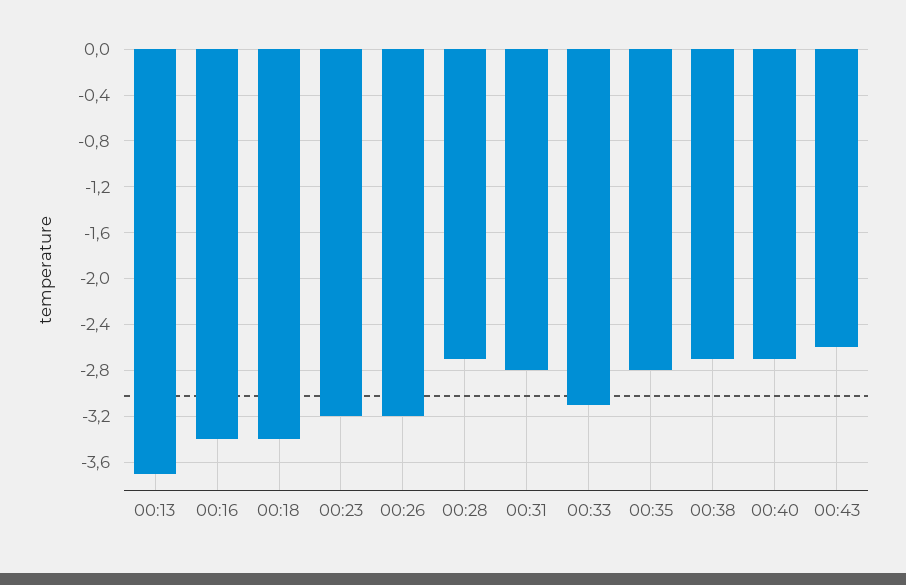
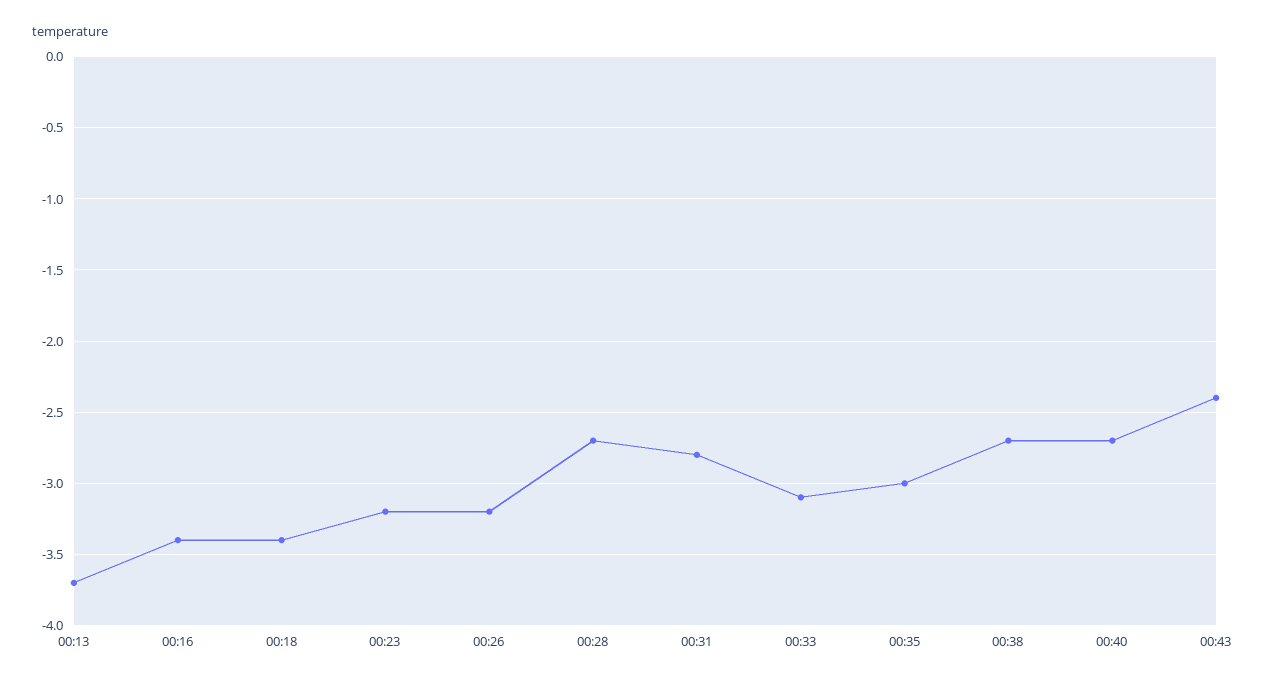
  {
    "00:13": -3.7,
    "00:16": -3.4,
    "00:18": -3.4,
    "00:23": -3.2,
    "00:26": -3.2,
    "00:28": -2.7,
    "00:31": -2.8,
    "00:33": -3.1,
-   "00:35": -2.8,
+   "00:35": -3,
    "00:38": -2.7,
    "00:40": -2.7,
-   "00:43": -2.6
+   "00:43": -2.4
  }

